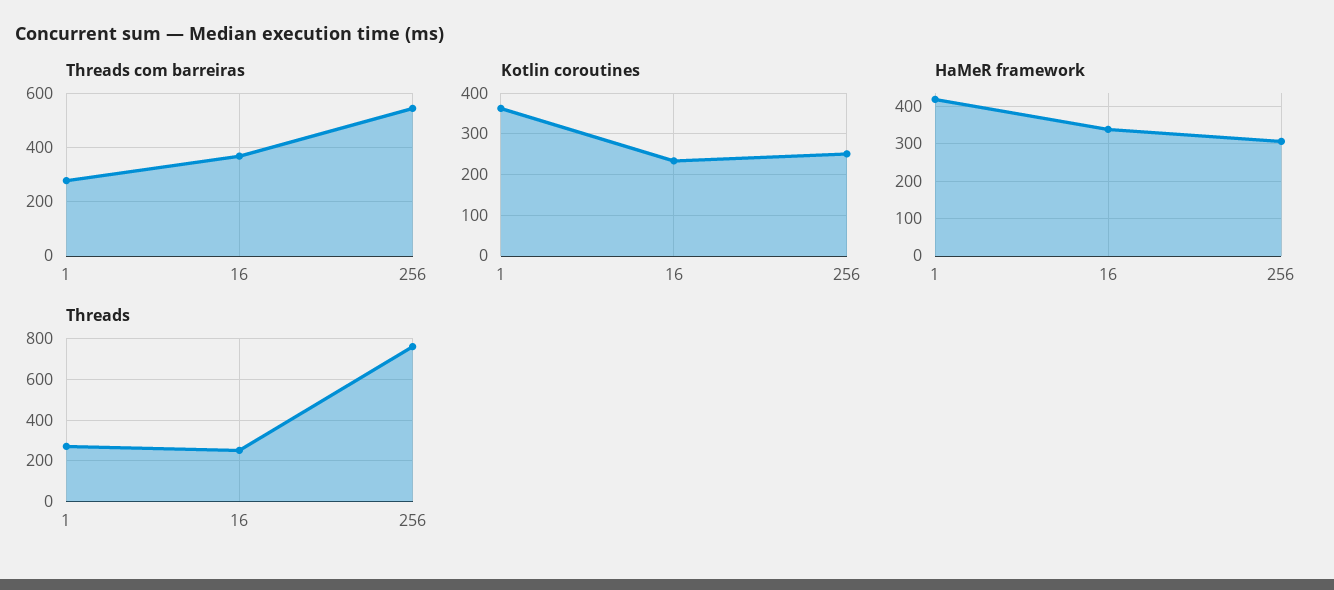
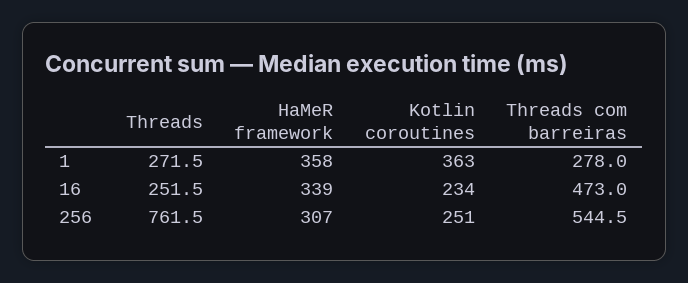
  {
    "Threads com barreiras": {
      "1": 278,
-     "16": 375,
+     "16": 473,
      "256": 544.5
    },
    "Kotlin coroutines": {
      "1": 363,
      "16": 234,
      "256": 251
    },
    "HaMeR framework": {
-     "1": 420,
+     "1": 358,
      "16": 339,
      "256": 307
    },
    "Threads": {
      "1": 271.5,
      "16": 251.5,
      "256": 761.5
    }
  }

